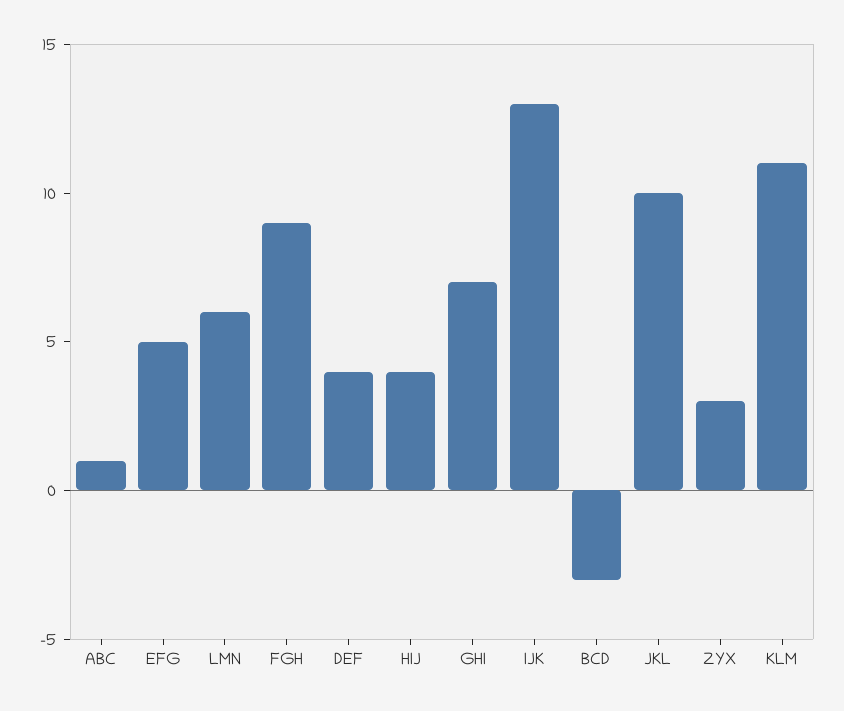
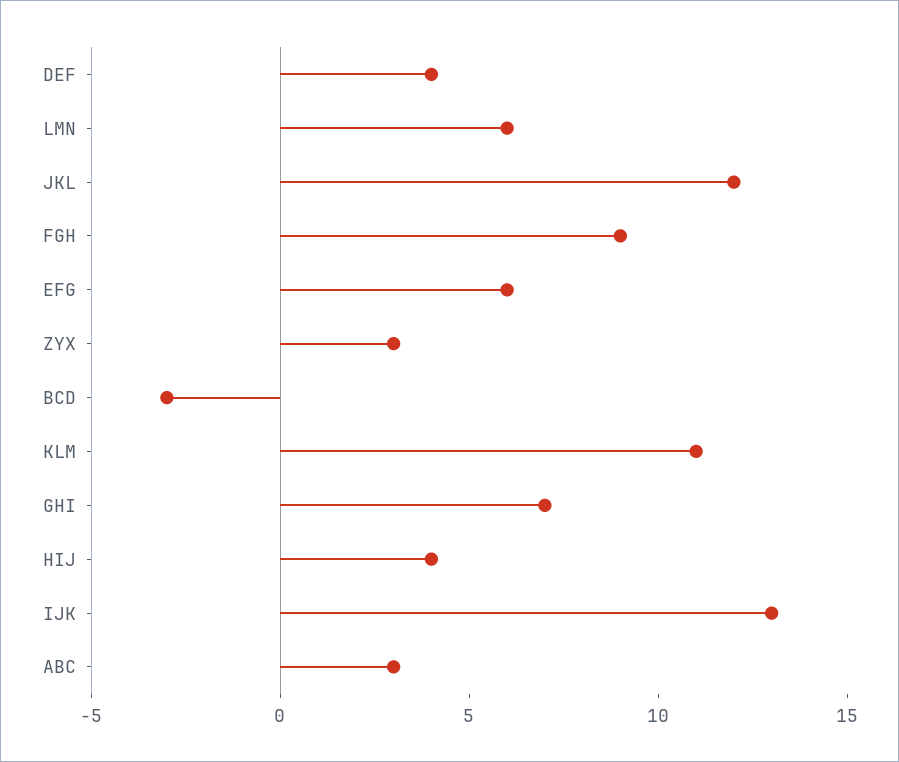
  {
-   "ABC": 1,
+   "ABC": 3,
-   "EFG": 5,
+   "EFG": 6,
    "LMN": 6,
    "FGH": 9,
    "DEF": 4,
    "HIJ": 4,
    "GHI": 7,
    "IJK": 13,
    "BCD": -3,
-   "JKL": 10,
+   "JKL": 12,
    "ZYX": 3,
    "KLM": 11
  }

